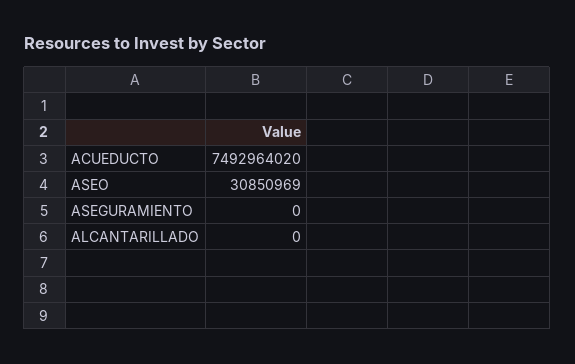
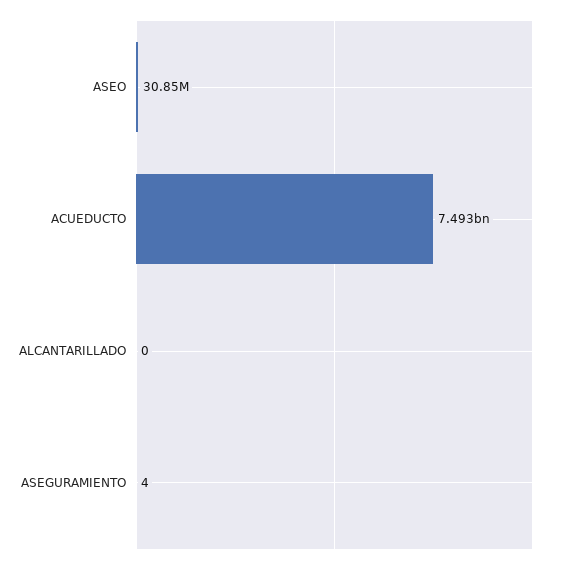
  {
    "ACUEDUCTO": 7492964020,
    "ASEO": 30850969,
-   "ASEGURAMIENTO": 0,
+   "ASEGURAMIENTO": 4,
    "ALCANTARILLADO": 0
  }

